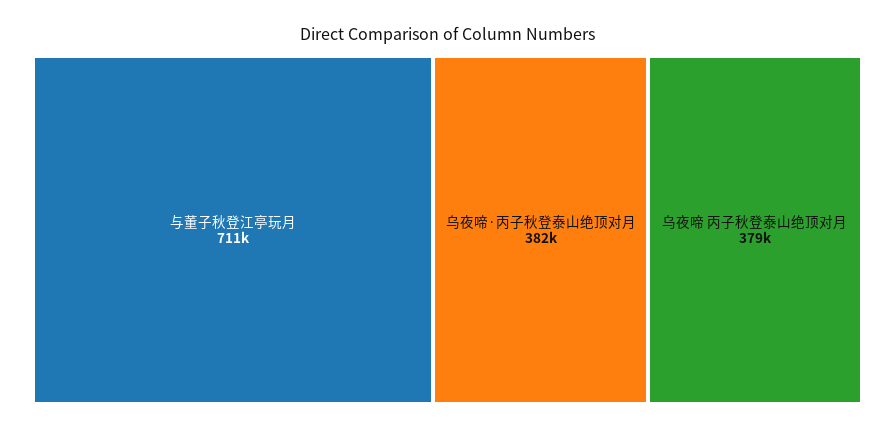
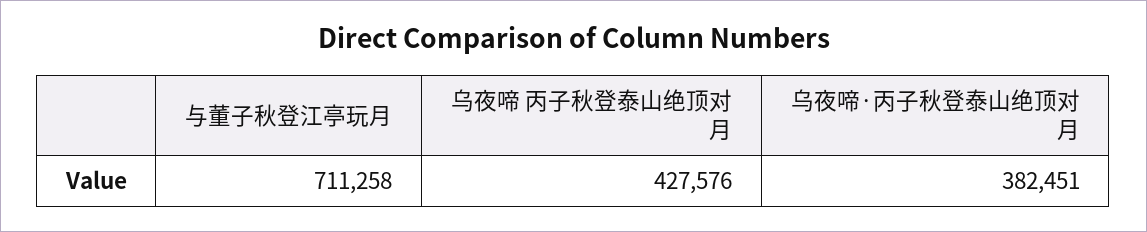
  {
    "与董子秋登江亭玩月": 711258,
    "乌夜啼·丙子秋登泰山绝顶对月": 382451,
-   "乌夜啼 丙子秋登泰山绝顶对月": 379000
+   "乌夜啼 丙子秋登泰山绝顶对月": 427576
  }

